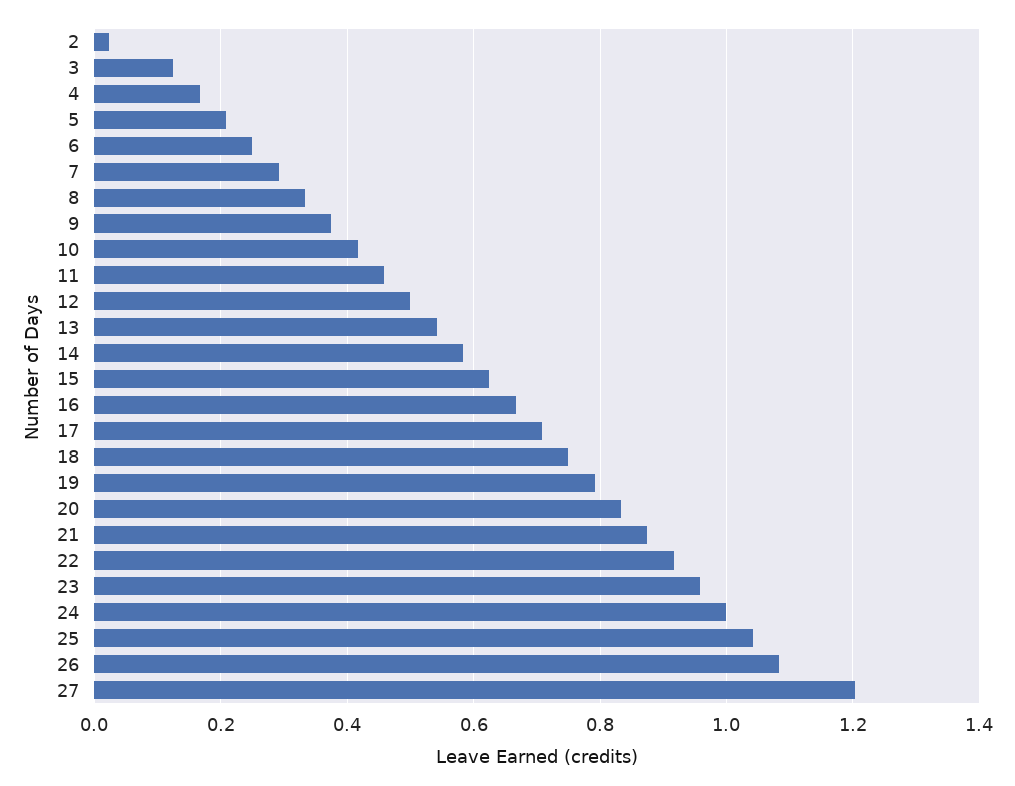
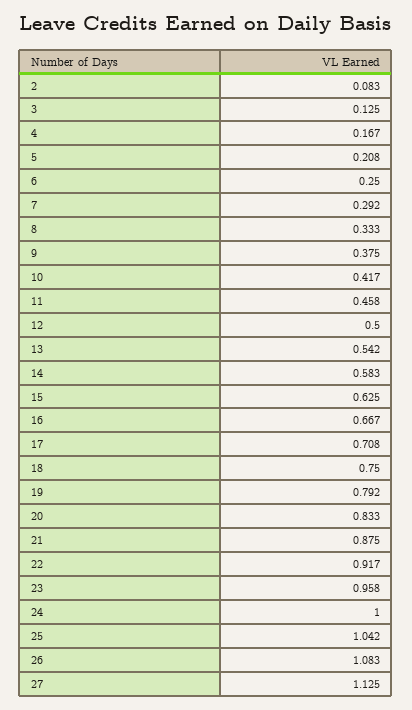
  {
-   "2": 0.02,
+   "2": 0.083,
    "3": 0.125,
    "4": 0.167,
    "5": 0.208,
    "6": 0.25,
    "7": 0.292,
    "8": 0.333,
    "9": 0.375,
    "10": 0.417,
    "11": 0.458,
    "12": 0.5,
    "13": 0.542,
    "14": 0.583,
    "15": 0.625,
    "16": 0.667,
    "17": 0.708,
    "18": 0.75,
    "19": 0.792,
    "20": 0.833,
    "21": 0.875,
    "22": 0.917,
    "23": 0.958,
    "24": 1,
    "25": 1.042,
    "26": 1.083,
-   "27": 1.2
+   "27": 1.125
  }

